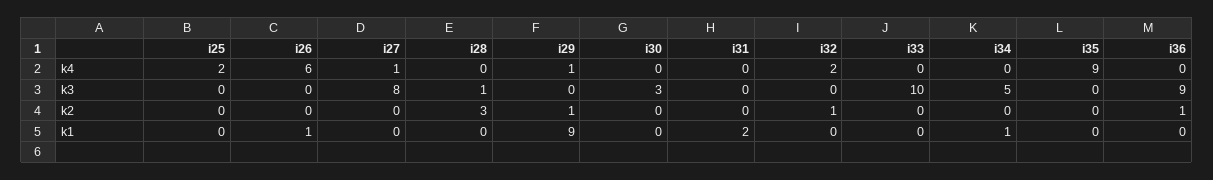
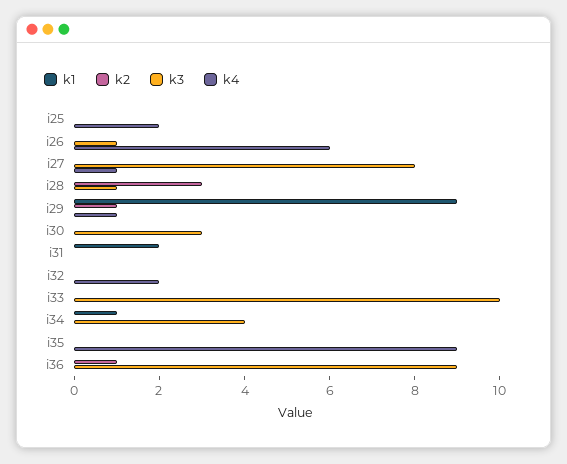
  {
    "k4": {
      "i25": 2,
      "i26": 6,
      "i27": 1,
      "i28": 0,
      "i29": 1,
      "i30": 0,
      "i31": 0,
      "i32": 2,
      "i33": 0,
      "i34": 0,
      "i35": 9,
      "i36": 0
    },
    "k3": {
      "i25": 0,
-     "i26": 0,
+     "i26": 1,
      "i27": 8,
      "i28": 1,
      "i29": 0,
      "i30": 3,
      "i31": 0,
      "i32": 0,
      "i33": 10,
-     "i34": 5,
+     "i34": 4,
      "i35": 0,
      "i36": 9
    },
    "k2": {
      "i25": 0,
      "i26": 0,
      "i27": 0,
      "i28": 3,
      "i29": 1,
      "i30": 0,
      "i31": 0,
-     "i32": 1,
+     "i32": 0,
      "i33": 0,
      "i34": 0,
      "i35": 0,
      "i36": 1
    },
    "k1": {
      "i25": 0,
-     "i26": 1,
+     "i26": 0,
      "i27": 0,
      "i28": 0,
      "i29": 9,
      "i30": 0,
      "i31": 2,
      "i32": 0,
      "i33": 0,
      "i34": 1,
      "i35": 0,
      "i36": 0
    }
  }

